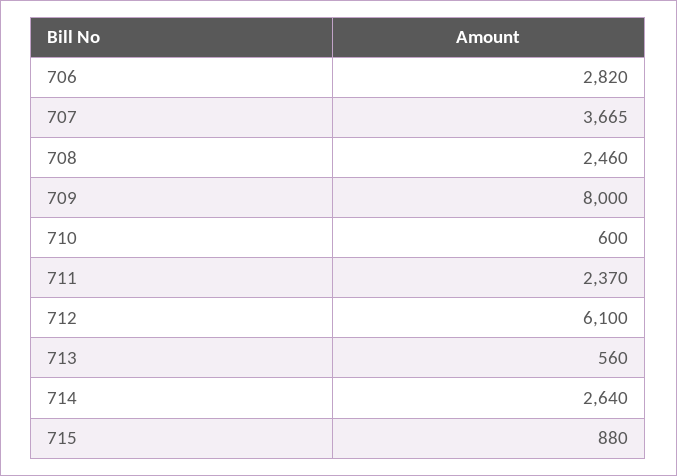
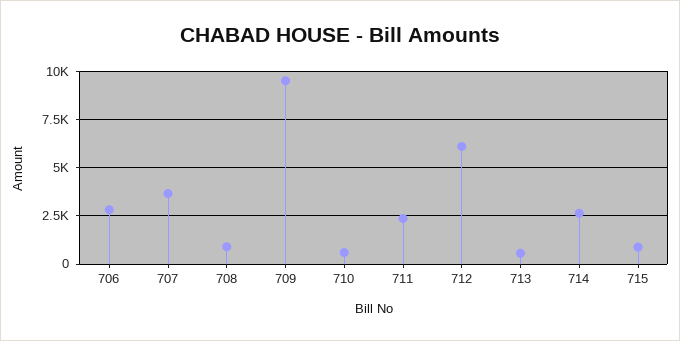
  {
    "706": 2820,
    "707": 3665,
-   "708": 2460,
+   "708": 1000,
-   "709": 8000,
+   "709": 9500,
    "710": 600,
    "711": 2370,
    "712": 6100,
    "713": 560,
    "714": 2640,
    "715": 880
  }

